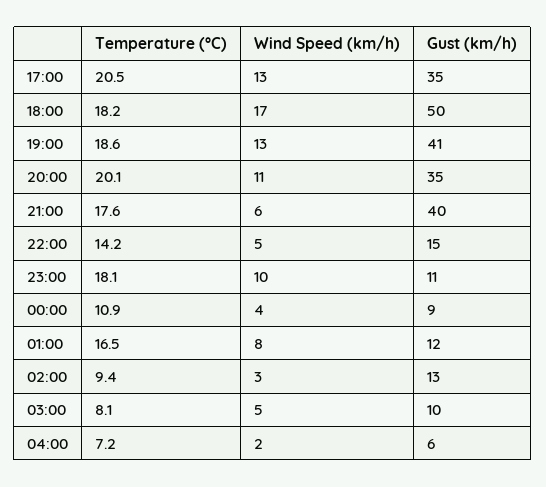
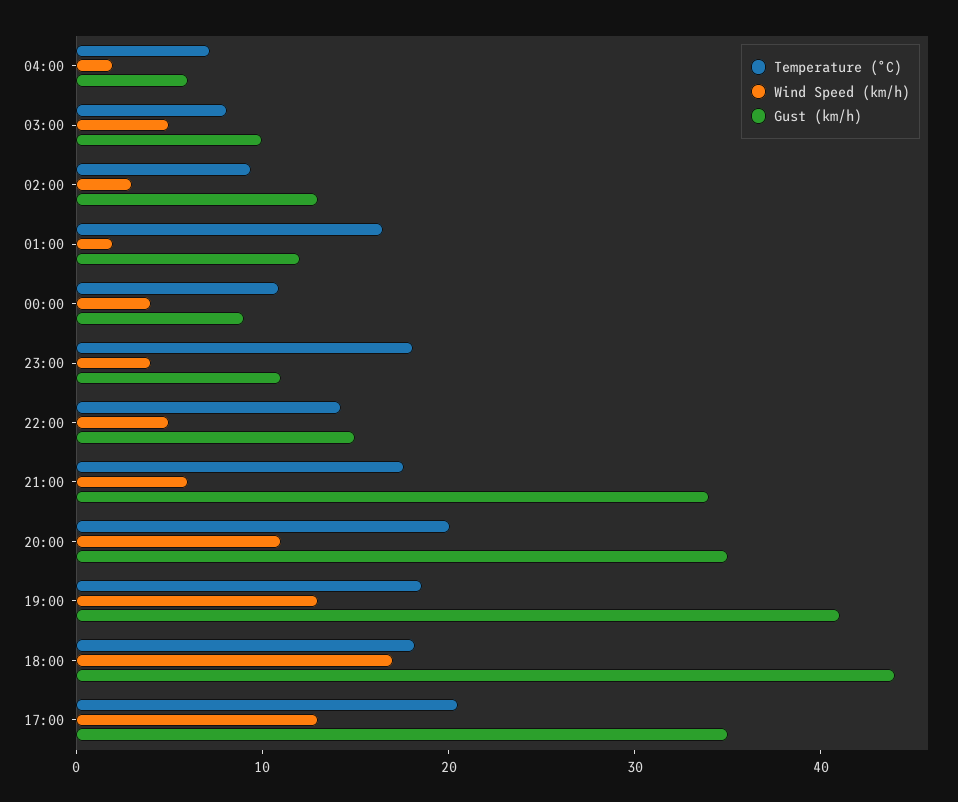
  {
    "Temperature (°C)": {
      "17:00": 20.5,
      "18:00": 18.2,
      "19:00": 18.6,
      "20:00": 20.1,
      "21:00": 17.6,
      "22:00": 14.2,
      "23:00": 18.1,
      "00:00": 10.9,
      "01:00": 16.5,
      "02:00": 9.4,
      "03:00": 8.1,
      "04:00": 7.2
    },
    "Wind Speed (km/h)": {
      "17:00": 13,
      "18:00": 17,
      "19:00": 13,
      "20:00": 11,
      "21:00": 6,
      "22:00": 5,
-     "23:00": 10,
+     "23:00": 4,
      "00:00": 4,
-     "01:00": 8,
+     "01:00": 2,
      "02:00": 3,
      "03:00": 5,
      "04:00": 2
    },
    "Gust (km/h)": {
      "17:00": 35,
-     "18:00": 50,
+     "18:00": 44,
      "19:00": 41,
      "20:00": 35,
-     "21:00": 40,
+     "21:00": 34,
      "22:00": 15,
      "23:00": 11,
      "00:00": 9,
      "01:00": 12,
      "02:00": 13,
      "03:00": 10,
      "04:00": 6
    }
  }

